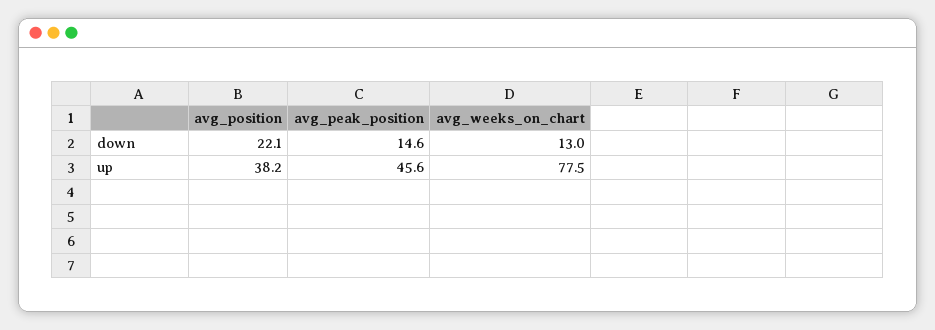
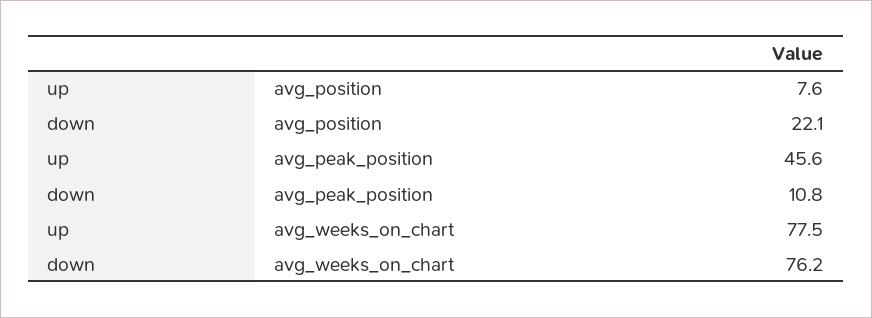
  {
    "avg_position": {
      "down": 22.1,
-     "up": 38.2
+     "up": 7.6
    },
    "avg_peak_position": {
-     "down": 14.6,
+     "down": 10.8,
      "up": 45.6
    },
    "avg_weeks_on_chart": {
-     "down": 13,
+     "down": 76.2,
      "up": 77.5
    }
  }

